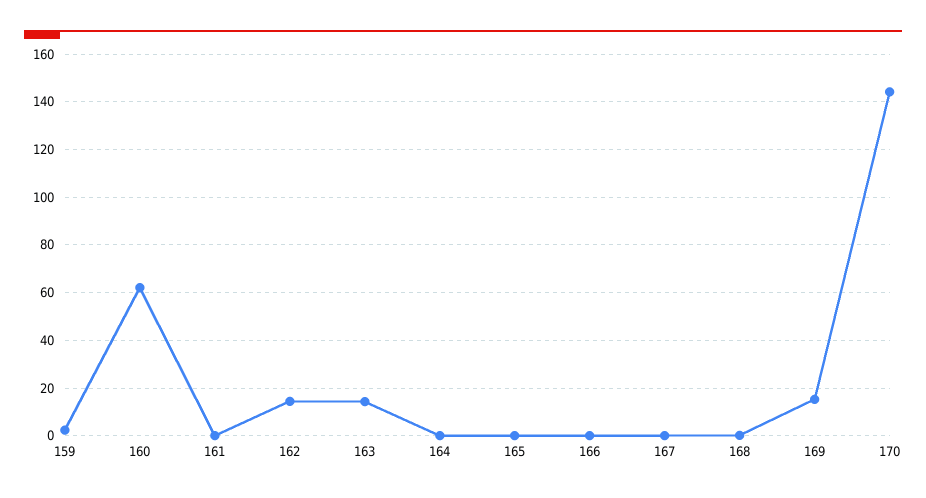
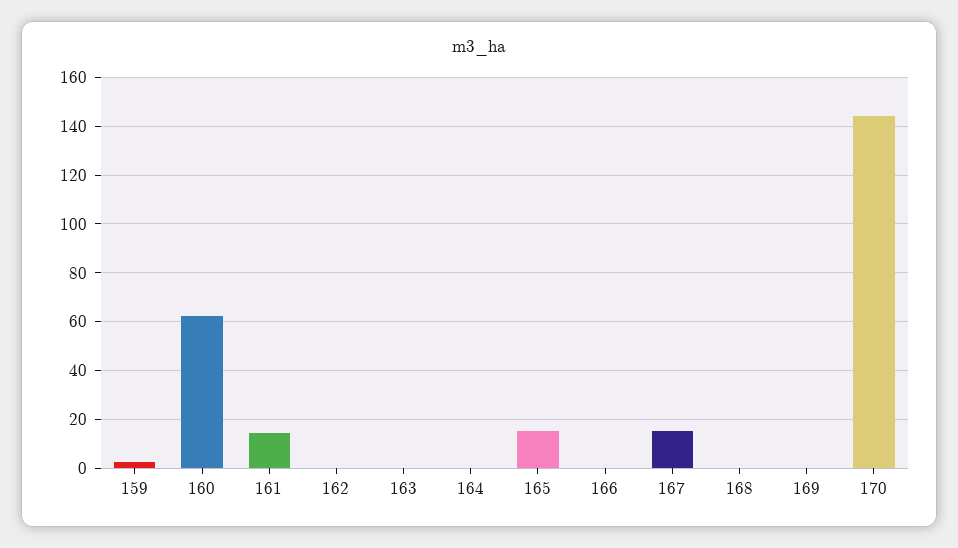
  {
    "159": 2.5,
    "160": 62.5,
-   "161": 0,
+   "161": 15,
-   "162": 15,
+   "162": 0,
-   "163": 15,
+   "163": 0,
    "164": 0,
-   "165": 0,
+   "165": 15,
    "166": 0,
-   "167": 0,
+   "167": 15,
    "168": 0,
-   "169": 15,
+   "169": 0,
    "170": 145
  }

